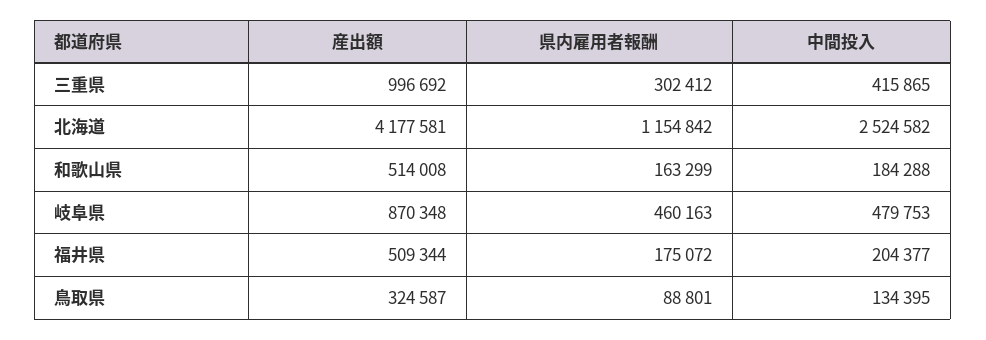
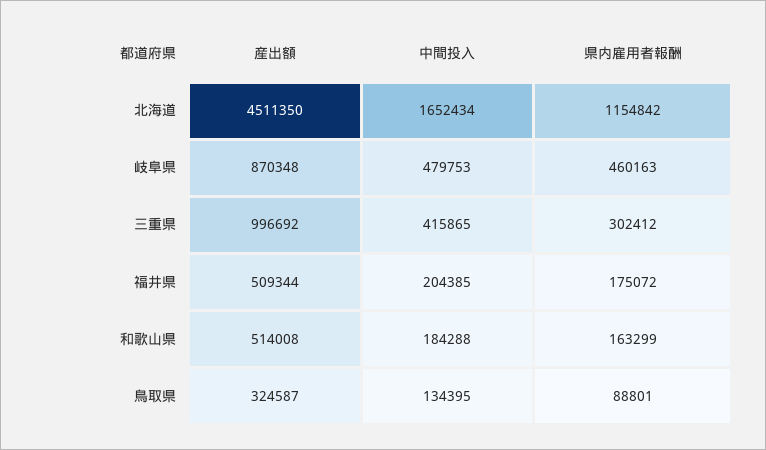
  {
    "産出額": {
      "三重県": 996692,
-     "北海道": 4177581,
+     "北海道": 4511350,
      "和歌山県": 514008,
      "岐阜県": 870348,
      "福井県": 509344,
      "鳥取県": 324587
    },
    "県内雇用者報酬": {
      "三重県": 302412,
      "北海道": 1154842,
      "和歌山県": 163299,
      "岐阜県": 460163,
      "福井県": 175072,
      "鳥取県": 88801
    },
    "中間投入": {
      "三重県": 415865,
-     "北海道": 2524582,
+     "北海道": 1652434,
      "和歌山県": 184288,
      "岐阜県": 479753,
-     "福井県": 204377,
+     "福井県": 204385,
      "鳥取県": 134395
    }
  }

